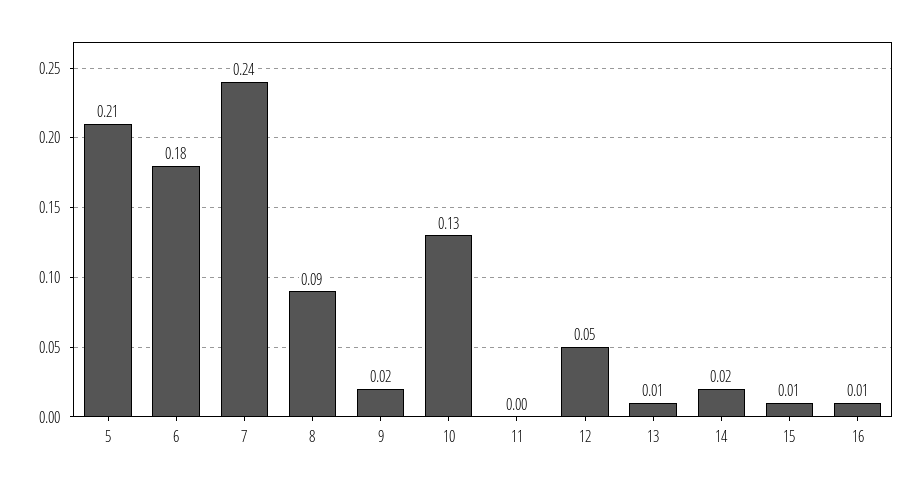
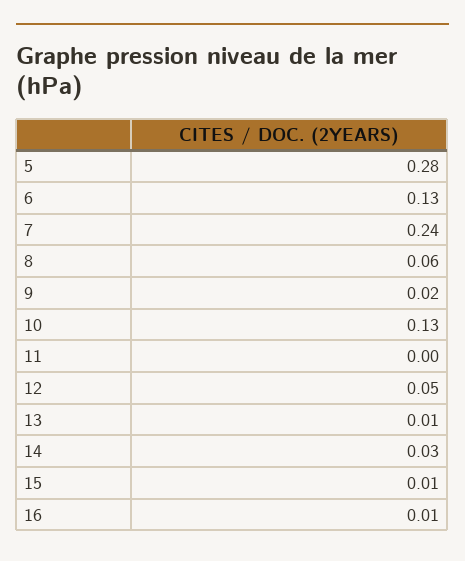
  {
-   "5": 0.21,
+   "5": 0.28,
-   "6": 0.18,
+   "6": 0.13,
    "7": 0.24,
-   "8": 0.09,
+   "8": 0.06,
    "9": 0.02,
    "10": 0.13,
    "11": 0,
    "12": 0.05,
    "13": 0.01,
-   "14": 0.02,
+   "14": 0.03,
    "15": 0.01,
    "16": 0.01
  }

